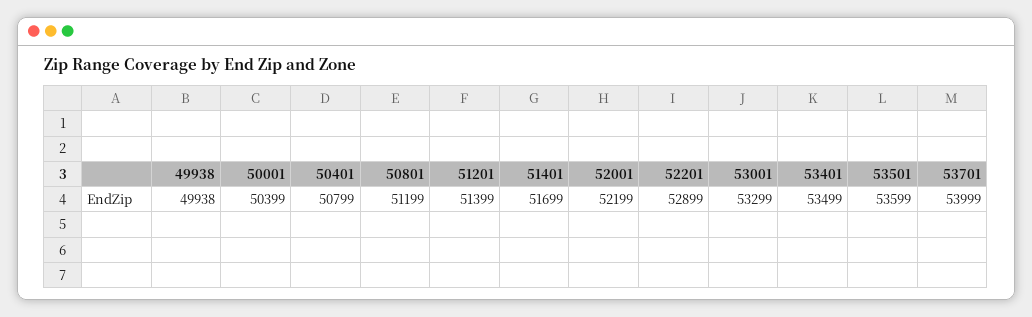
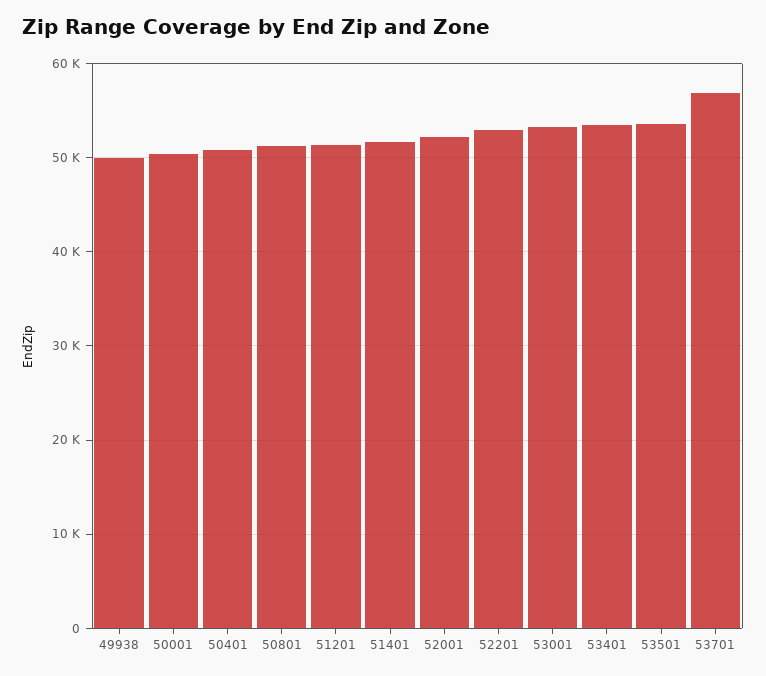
  {
    "49938": 49938,
    "50001": 50399,
    "50401": 50799,
    "50801": 51199,
    "51201": 51399,
    "51401": 51699,
    "52001": 52199,
    "52201": 52899,
    "53001": 53299,
    "53401": 53499,
    "53501": 53599,
-   "53701": 53999
+   "53701": 57000
  }

